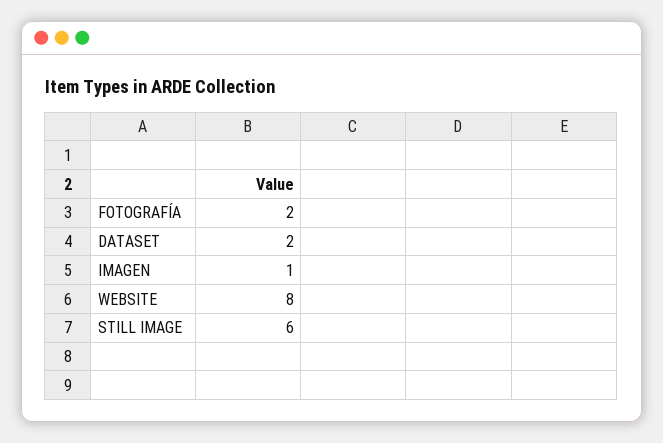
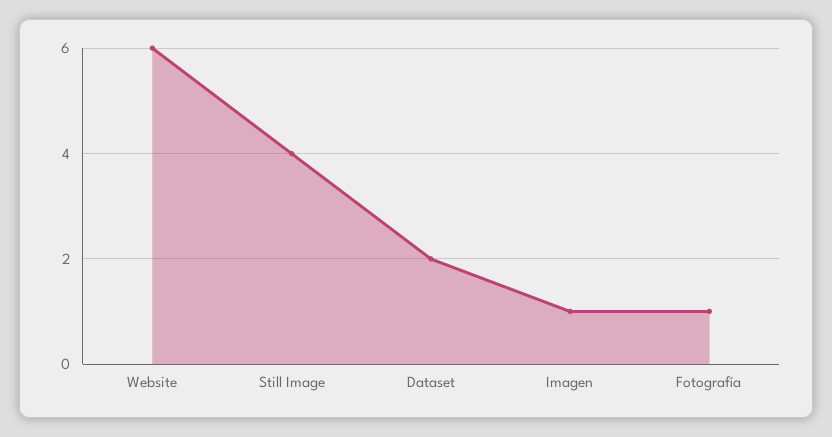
  {
-   "FOTOGRAFÍA": 2,
+   "FOTOGRAFÍA": 1,
    "DATASET": 2,
    "IMAGEN": 1,
-   "WEBSITE": 8,
+   "WEBSITE": 6,
-   "STILL IMAGE": 6
+   "STILL IMAGE": 4
  }

